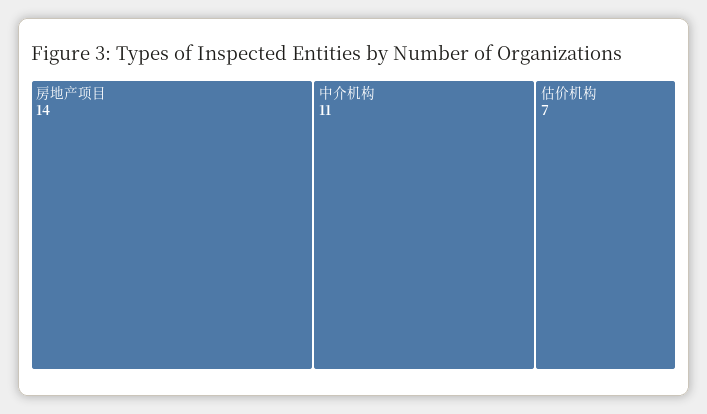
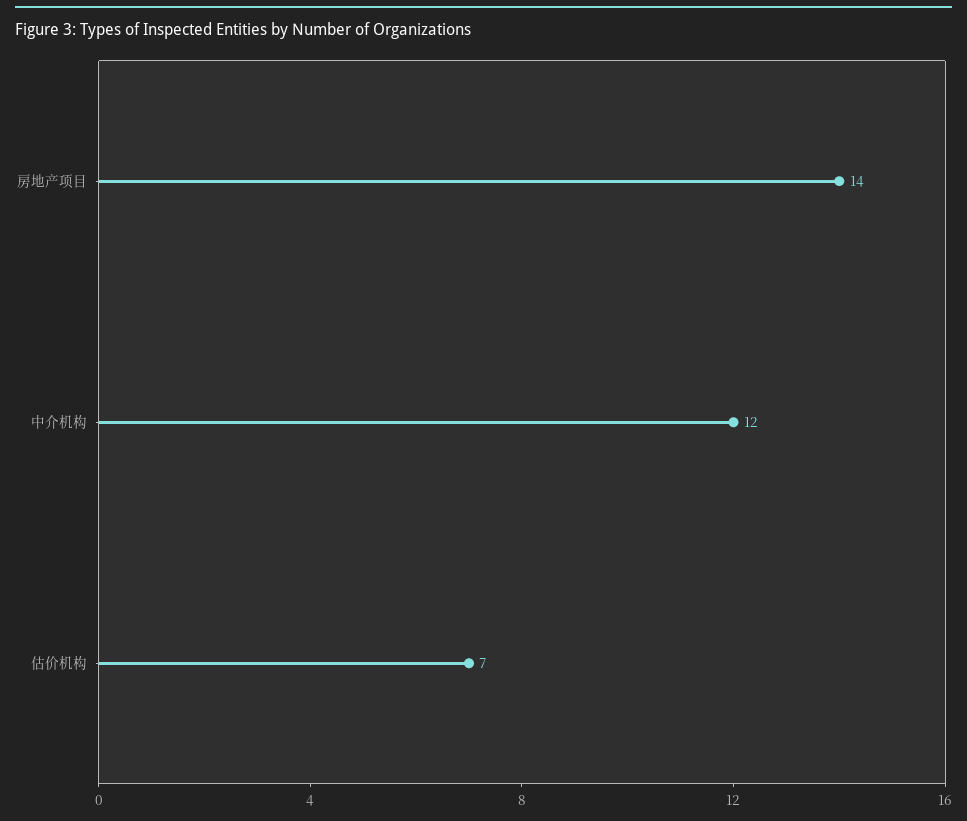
  {
    "房地产项目": 14,
-   "中介机构": 11,
+   "中介机构": 12,
    "估价机构": 7
  }

